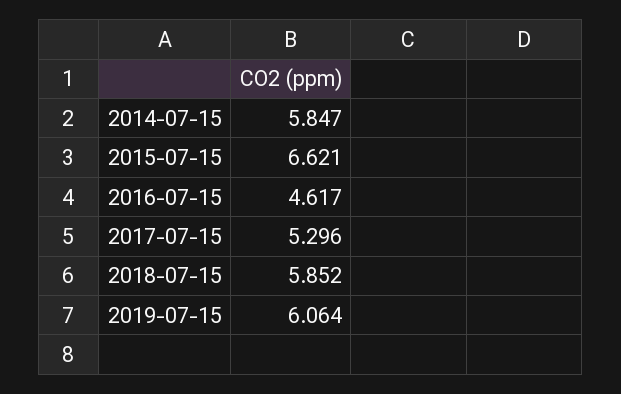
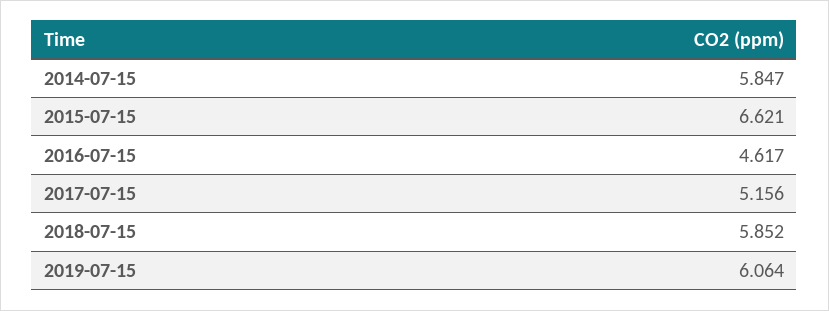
  {
    "2014-07-15": 5.847,
    "2015-07-15": 6.621,
    "2016-07-15": 4.617,
-   "2017-07-15": 5.296,
+   "2017-07-15": 5.156,
    "2018-07-15": 5.852,
    "2019-07-15": 6.064
  }

